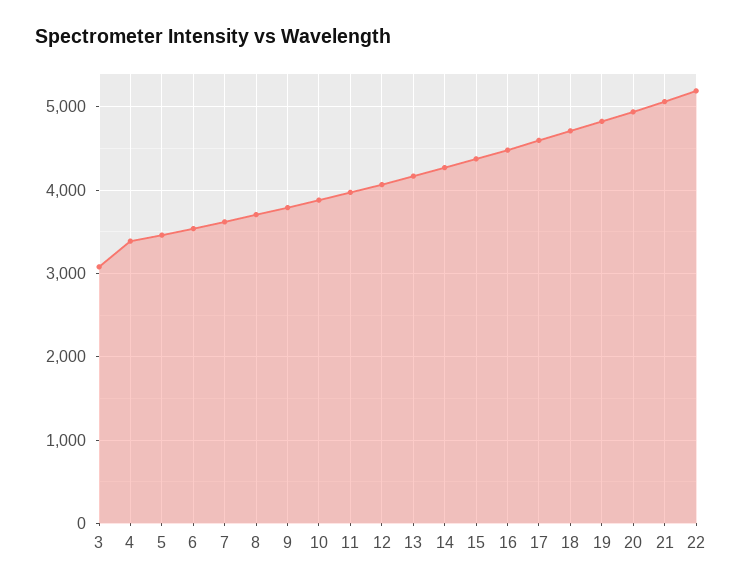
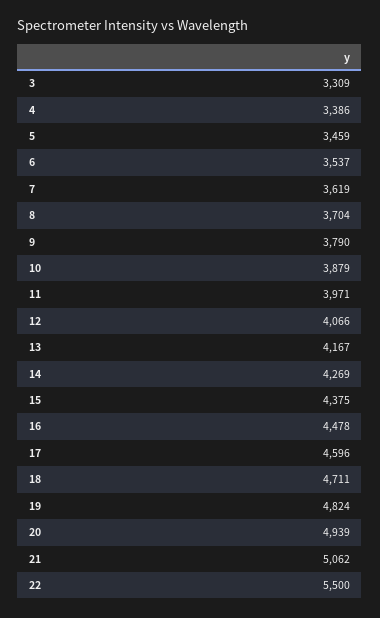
  {
-   "3": 3100,
+   "3": 3309,
    "4": 3386,
    "5": 3459,
    "6": 3537,
    "7": 3619,
    "8": 3704,
    "9": 3790,
    "10": 3879,
    "11": 3971,
    "12": 4066,
    "13": 4167,
    "14": 4269,
    "15": 4375,
    "16": 4478,
    "17": 4596,
    "18": 4711,
    "19": 4824,
    "20": 4939,
    "21": 5062,
-   "22": 5200
+   "22": 5500
  }

